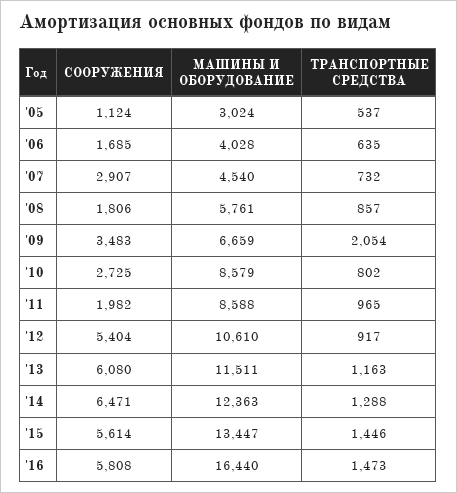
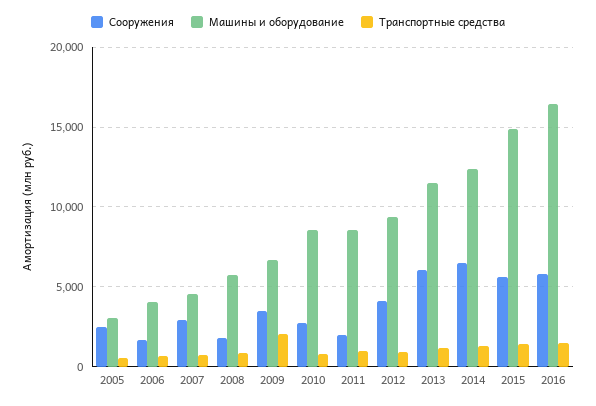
  {
    "СООРУЖЕНИЯ": {
-     "'05": 1124,
+     "'05": 2500,
      "'06": 1685,
      "'07": 2907,
      "'08": 1806,
      "'09": 3483,
      "'10": 2725,
      "'11": 1982,
-     "'12": 5404,
+     "'12": 4000,
      "'13": 6080,
      "'14": 6471,
      "'15": 5614,
      "'16": 5808
    },
    "МАШИНЫ И ОБОРУДОВАНИЕ": {
      "'05": 3024,
      "'06": 4028,
      "'07": 4540,
      "'08": 5761,
      "'09": 6659,
      "'10": 8579,
      "'11": 8588,
-     "'12": 10610,
+     "'12": 9500,
      "'13": 11511,
      "'14": 12363,
-     "'15": 13447,
+     "'15": 15000,
      "'16": 16440
    },
    "ТРАНСПОРТНЫЕ СРЕДСТВА": {
      "'05": 537,
      "'06": 635,
      "'07": 732,
      "'08": 857,
      "'09": 2054,
      "'10": 802,
      "'11": 965,
      "'12": 917,
      "'13": 1163,
      "'14": 1288,
      "'15": 1446,
      "'16": 1473
    }
  }

